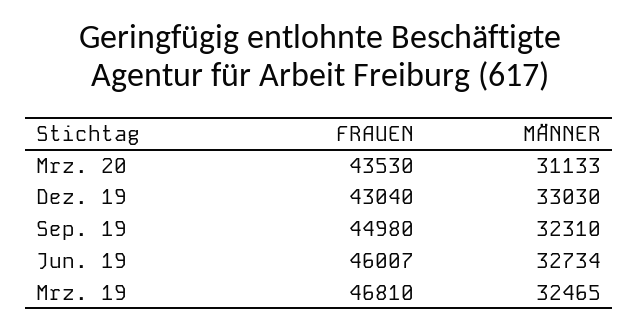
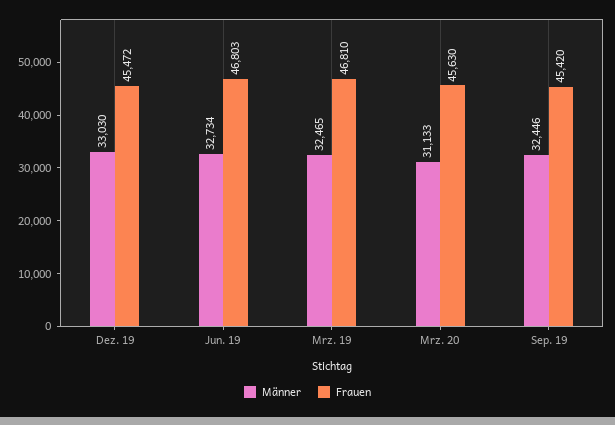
  {
    "FRAUEN": {
-     "Mrz. 20": 43530,
+     "Mrz. 20": 45630,
-     "Dez. 19": 43040,
+     "Dez. 19": 45472,
-     "Sep. 19": 44980,
+     "Sep. 19": 45420,
-     "Jun. 19": 46007,
+     "Jun. 19": 46803,
      "Mrz. 19": 46810
    },
    "MÄNNER": {
      "Mrz. 20": 31133,
      "Dez. 19": 33030,
-     "Sep. 19": 32310,
+     "Sep. 19": 32446,
      "Jun. 19": 32734,
      "Mrz. 19": 32465
    }
  }

